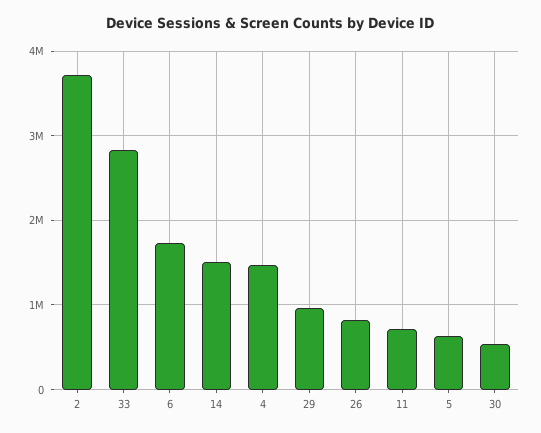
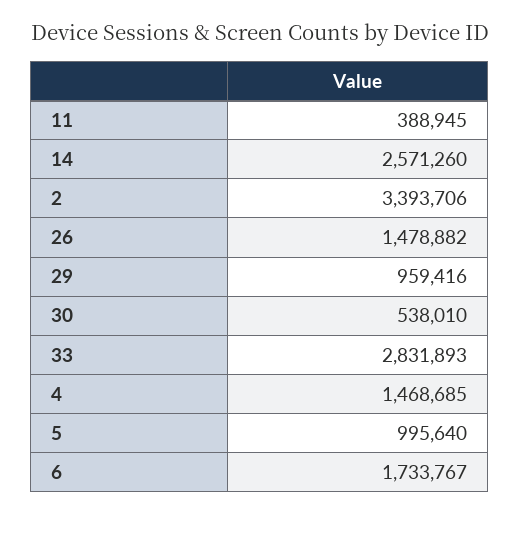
  {
-   "2": 3700000,
+   "2": 3393706,
    "33": 2831893,
    "6": 1733767,
-   "14": 1500000,
+   "14": 2571260,
    "4": 1468685,
    "29": 959416,
-   "26": 800000,
+   "26": 1478882,
-   "11": 700000,
+   "11": 388945,
-   "5": 600000,
+   "5": 995640,
    "30": 538010
  }

